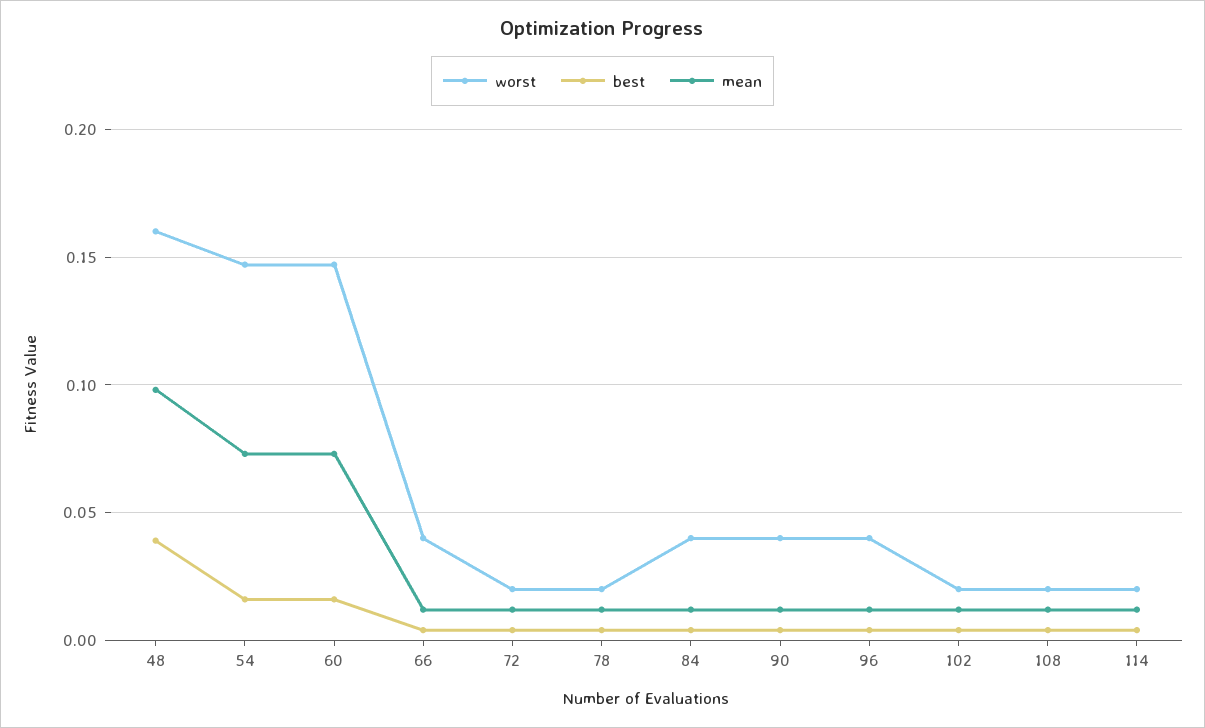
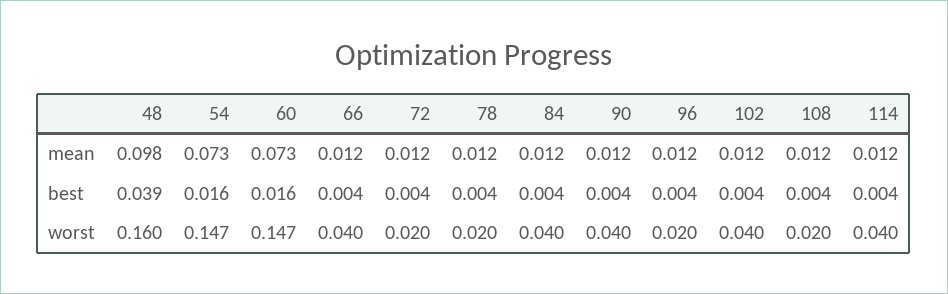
  {
    "worst": {
      "48": 0.16,
      "54": 0.147,
      "60": 0.147,
      "66": 0.04,
      "72": 0.02,
      "78": 0.02,
      "84": 0.04,
      "90": 0.04,
-     "96": 0.04,
+     "96": 0.02,
-     "102": 0.02,
+     "102": 0.04,
      "108": 0.02,
-     "114": 0.02
+     "114": 0.04
    },
    "best": {
      "48": 0.039,
      "54": 0.016,
      "60": 0.016,
      "66": 0.004,
      "72": 0.004,
      "78": 0.004,
      "84": 0.004,
      "90": 0.004,
      "96": 0.004,
      "102": 0.004,
      "108": 0.004,
      "114": 0.004
    },
    "mean": {
      "48": 0.098,
      "54": 0.073,
      "60": 0.073,
      "66": 0.012,
      "72": 0.012,
      "78": 0.012,
      "84": 0.012,
      "90": 0.012,
      "96": 0.012,
      "102": 0.012,
      "108": 0.012,
      "114": 0.012
    }
  }

